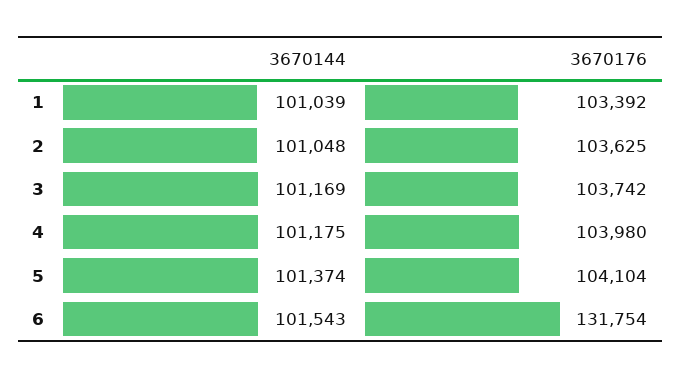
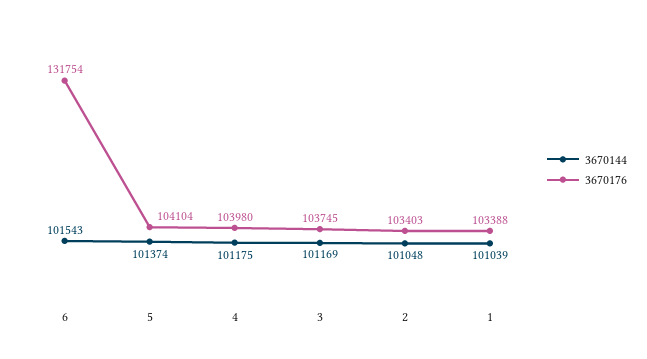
  {
    "3670144": {
      "1": 101039,
      "2": 101048,
      "3": 101169,
      "4": 101175,
      "5": 101374,
      "6": 101543
    },
    "3670176": {
-     "1": 103392,
+     "1": 103388,
-     "2": 103625,
+     "2": 103403,
-     "3": 103742,
+     "3": 103745,
      "4": 103980,
      "5": 104104,
      "6": 131754
    }
  }

